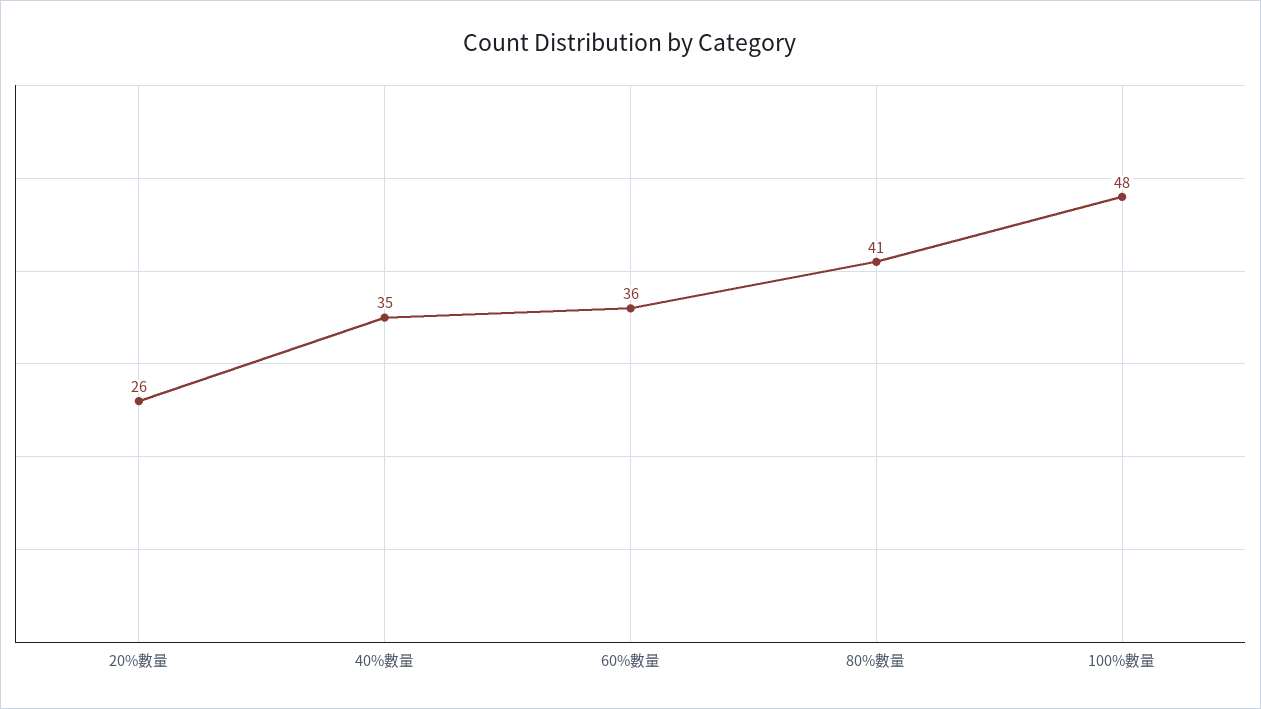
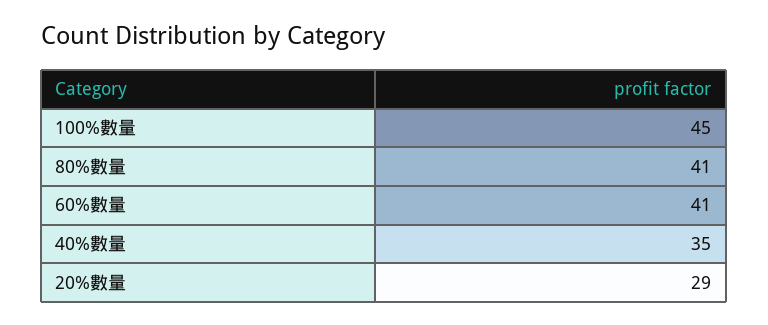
  {
-   "20%數量": 26,
+   "20%數量": 29,
    "40%數量": 35,
-   "60%數量": 36,
+   "60%數量": 41,
    "80%數量": 41,
-   "100%數量": 48
+   "100%數量": 45
  }

